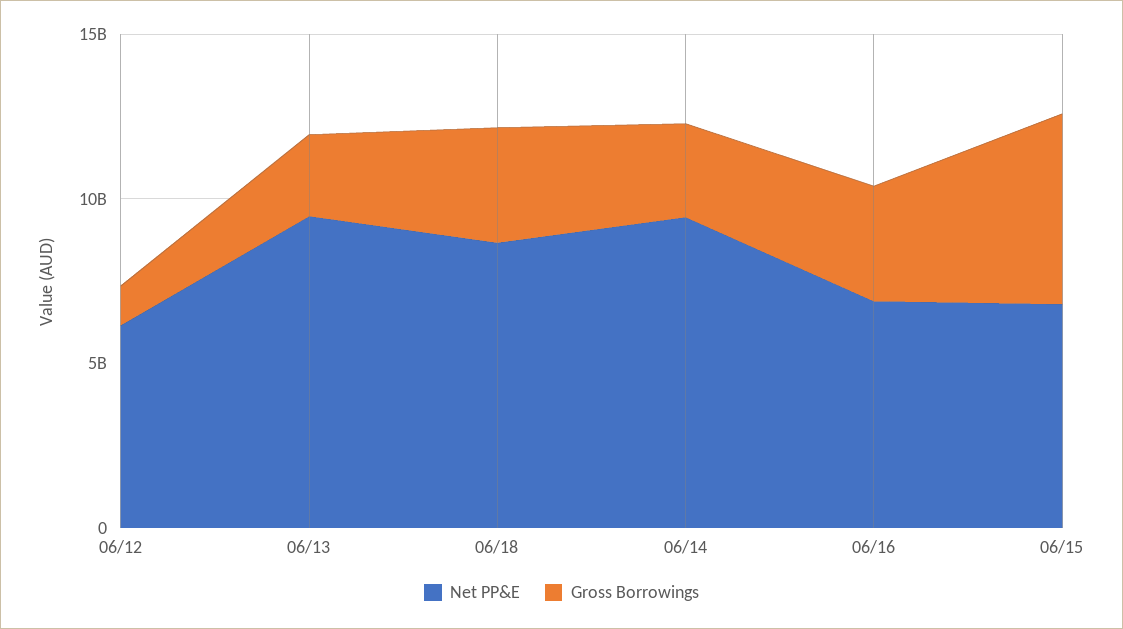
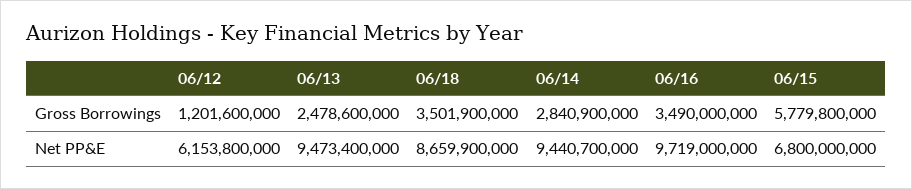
  {
    "Net PP&E": {
      "06/12": 6153800000,
      "06/13": 9473400000,
      "06/18": 8659900000,
      "06/14": 9440700000,
-     "06/16": 7000000000,
+     "06/16": 9719000000,
      "06/15": 6800000000
    },
    "Gross Borrowings": {
      "06/12": 1201600000,
      "06/13": 2478600000,
      "06/18": 3501900000,
      "06/14": 2840900000,
      "06/16": 3490000000,
      "06/15": 5779800000
    }
  }

